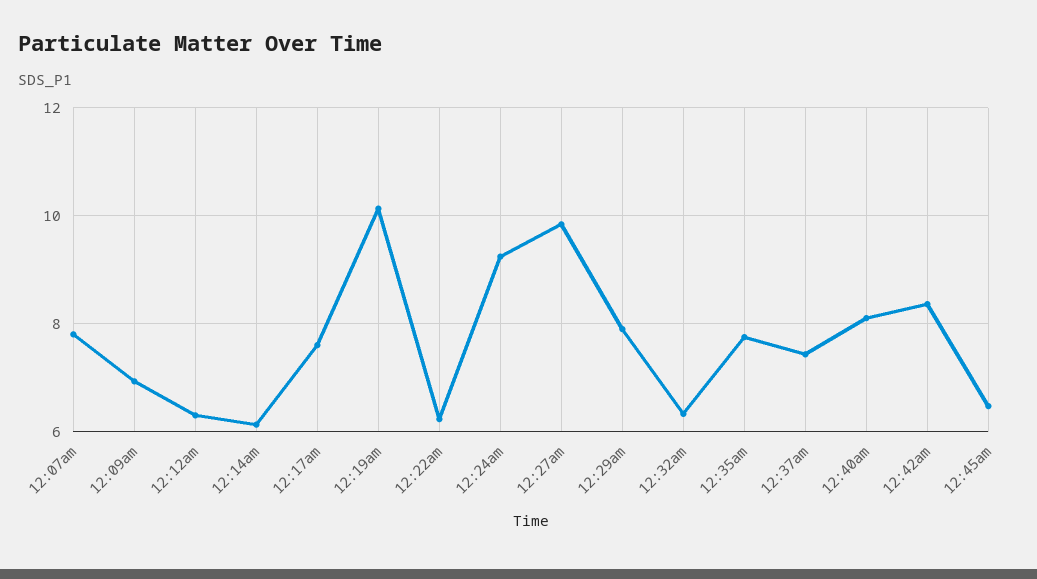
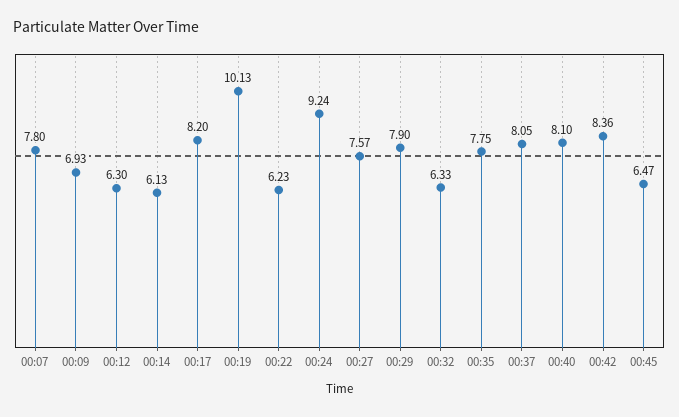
  {
    "12:07am": 7.8,
    "12:09am": 6.93,
    "12:12am": 6.3,
    "12:14am": 6.13,
-   "12:17am": 7.6,
+   "12:17am": 8.2,
    "12:19am": 10.13,
    "12:22am": 6.23,
    "12:24am": 9.24,
-   "12:27am": 9.8,
+   "12:27am": 7.57,
    "12:29am": 7.9,
    "12:32am": 6.33,
    "12:35am": 7.75,
-   "12:37am": 7.4,
+   "12:37am": 8.05,
    "12:40am": 8.1,
    "12:42am": 8.36,
    "12:45am": 6.47
  }

